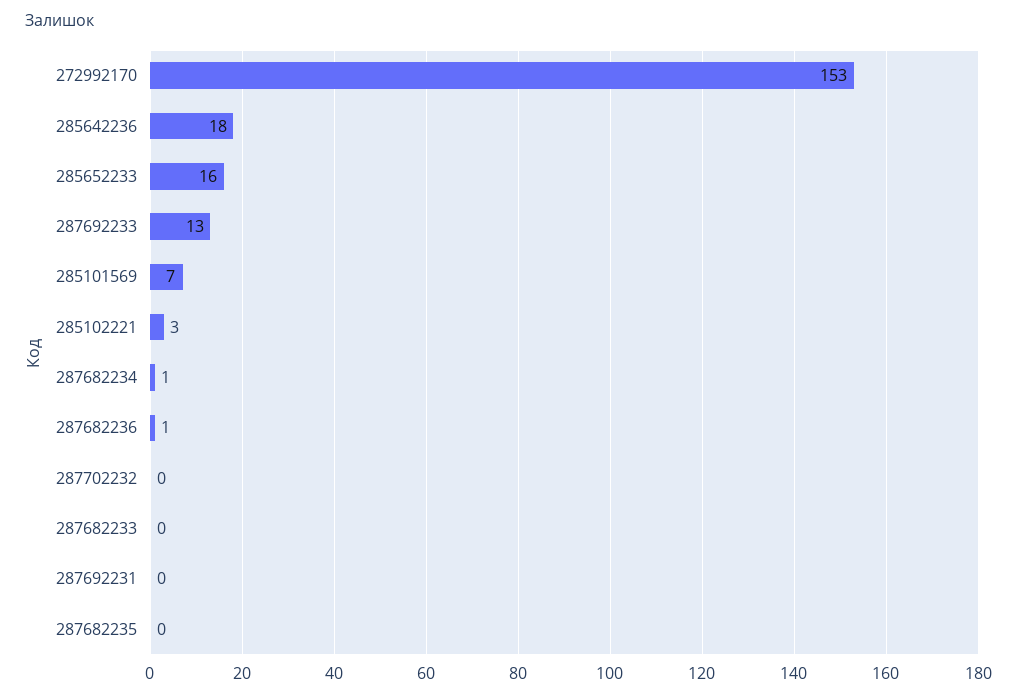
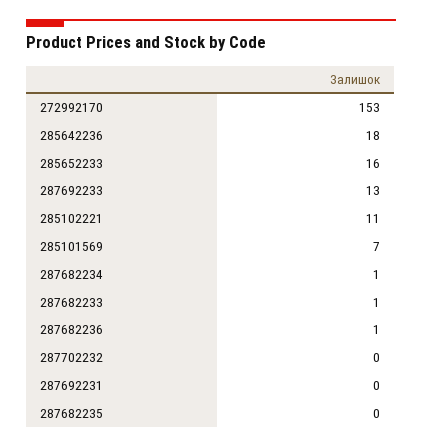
  {
    "272992170": 153,
    "285642236": 18,
    "285652233": 16,
    "287692233": 13,
    "285101569": 7,
-   "285102221": 3,
+   "285102221": 11,
    "287682234": 1,
    "287682236": 1,
    "287702232": 0,
-   "287682233": 0,
+   "287682233": 1,
    "287692231": 0,
    "287682235": 0
  }

